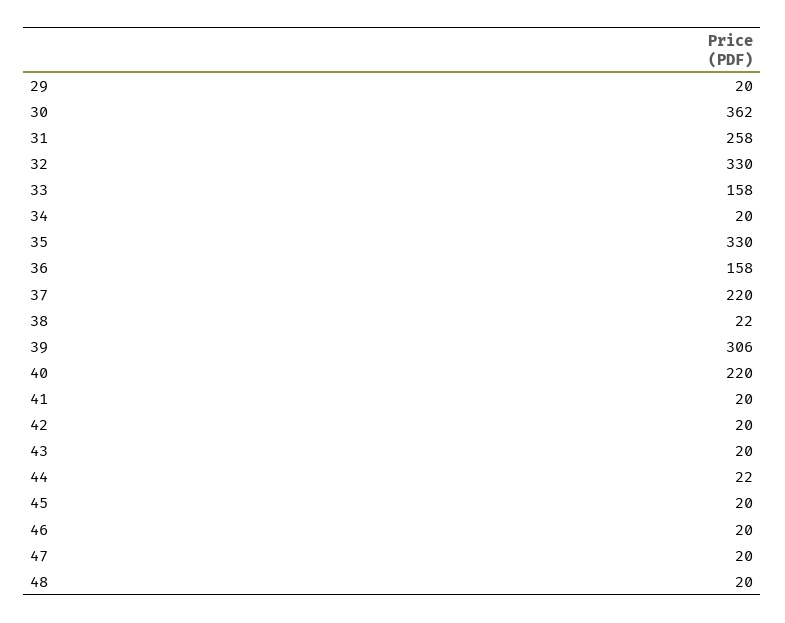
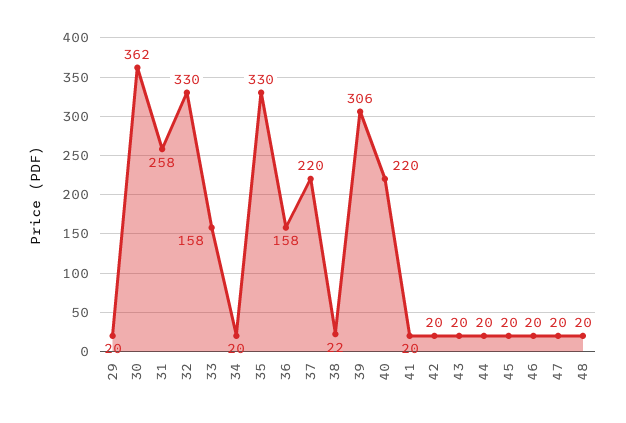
  {
    "29": 20,
    "30": 362,
    "31": 258,
    "32": 330,
    "33": 158,
    "34": 20,
    "35": 330,
    "36": 158,
    "37": 220,
    "38": 22,
    "39": 306,
    "40": 220,
    "41": 20,
    "42": 20,
    "43": 20,
-   "44": 22,
+   "44": 20,
    "45": 20,
    "46": 20,
    "47": 20,
    "48": 20
  }

